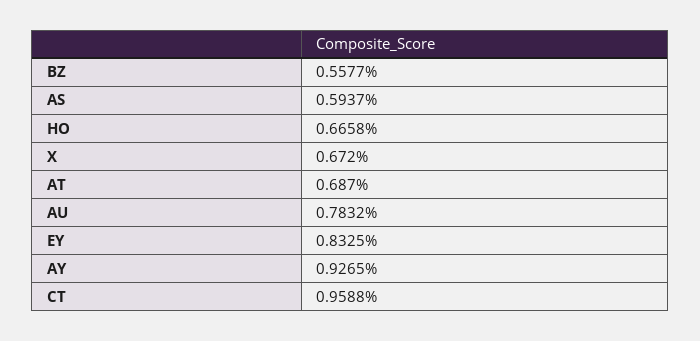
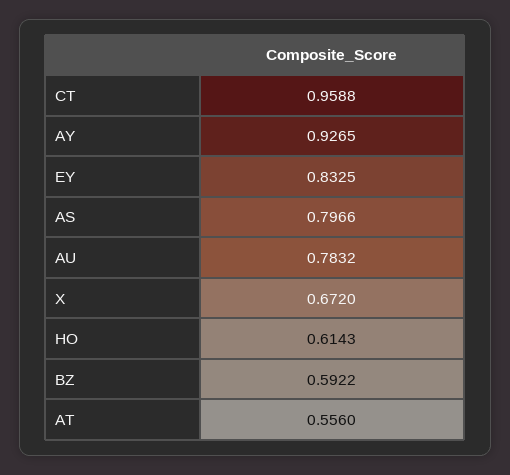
  {
-   "BZ": 0.5577,
+   "BZ": 0.5922,
-   "AS": 0.5937,
+   "AS": 0.7966,
-   "HO": 0.6658,
+   "HO": 0.6143,
    "X": 0.672,
-   "AT": 0.687,
+   "AT": 0.556,
    "AU": 0.7832,
    "EY": 0.8325,
    "AY": 0.9265,
    "CT": 0.9588
  }

